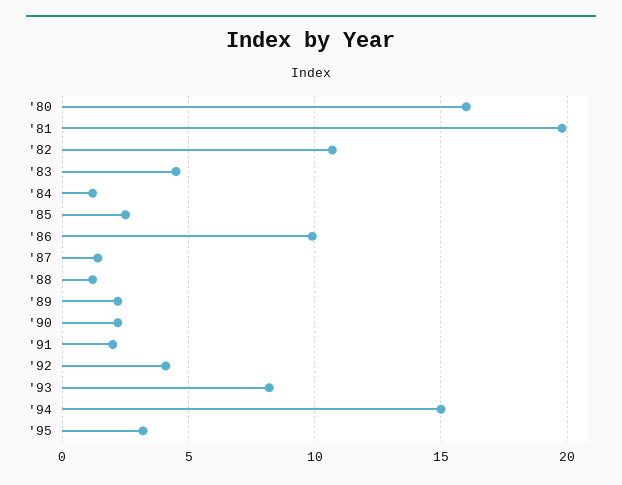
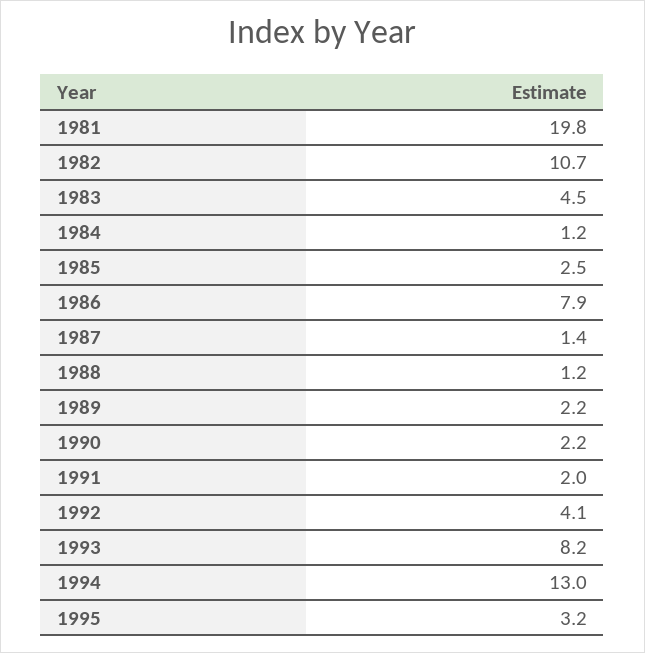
  {
-   "'80": 16,
    "'81": 19.8,
    "'82": 10.7,
    "'83": 4.5,
    "'84": 1.2,
    "'85": 2.5,
-   "'86": 10,
+   "'86": 7.9,
    "'87": 1.4,
    "'88": 1.2,
    "'89": 2.2,
    "'90": 2.2,
    "'91": 2,
    "'92": 4.1,
    "'93": 8.2,
-   "'94": 15,
+   "'94": 13,
    "'95": 3.2
  }

